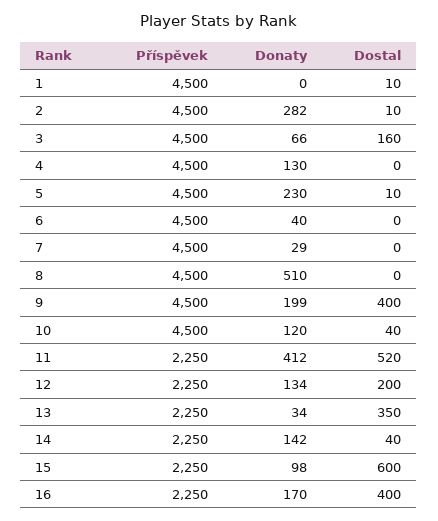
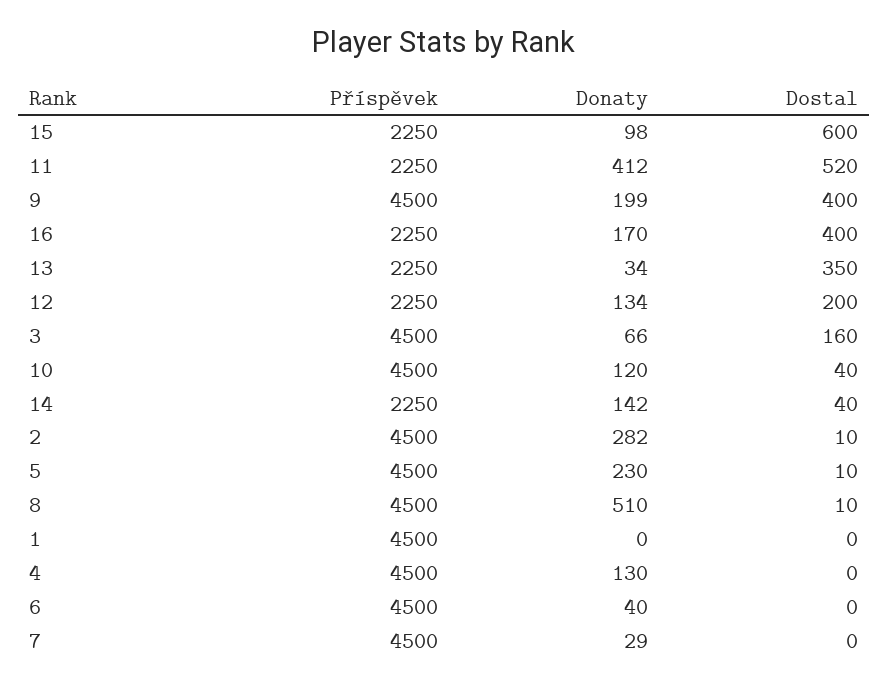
  {
    "Příspěvek": {
      "1": 4500,
      "2": 4500,
      "3": 4500,
      "4": 4500,
      "5": 4500,
      "6": 4500,
      "7": 4500,
      "8": 4500,
      "9": 4500,
      "10": 4500,
      "11": 2250,
      "12": 2250,
      "13": 2250,
      "14": 2250,
      "15": 2250,
      "16": 2250
    },
    "Donaty": {
      "1": 0,
      "2": 282,
      "3": 66,
      "4": 130,
      "5": 230,
      "6": 40,
      "7": 29,
      "8": 510,
      "9": 199,
      "10": 120,
      "11": 412,
      "12": 134,
      "13": 34,
      "14": 142,
      "15": 98,
      "16": 170
    },
    "Dostal": {
-     "1": 10,
+     "1": 0,
      "2": 10,
      "3": 160,
      "4": 0,
      "5": 10,
      "6": 0,
      "7": 0,
-     "8": 0,
+     "8": 10,
      "9": 400,
      "10": 40,
      "11": 520,
      "12": 200,
      "13": 350,
      "14": 40,
      "15": 600,
      "16": 400
    }
  }

